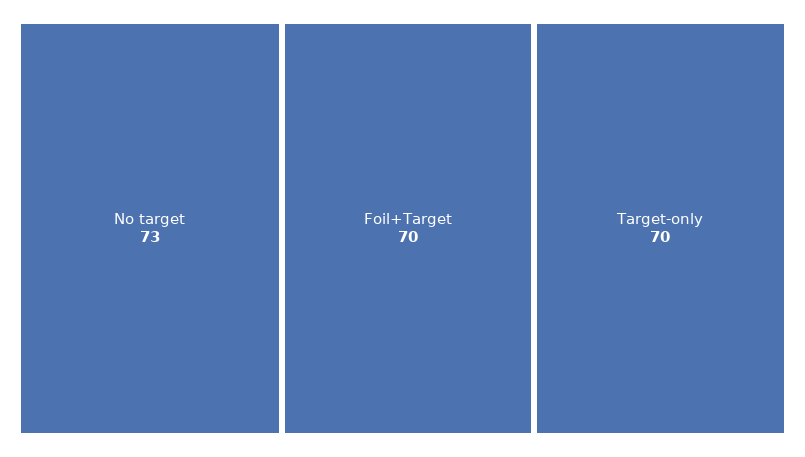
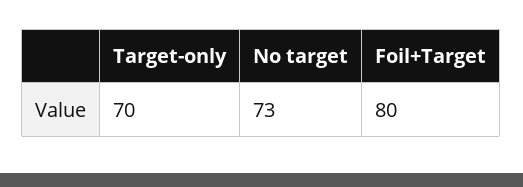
  {
    "No target": 73,
-   "Foil+Target": 70,
+   "Foil+Target": 80,
    "Target-only": 70
  }

